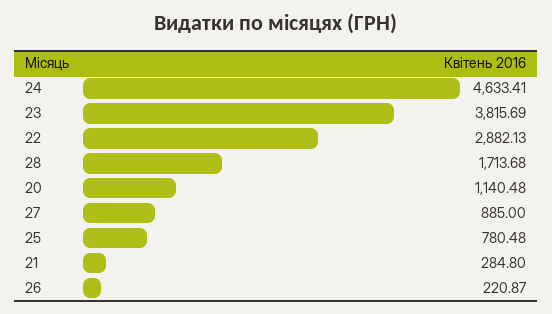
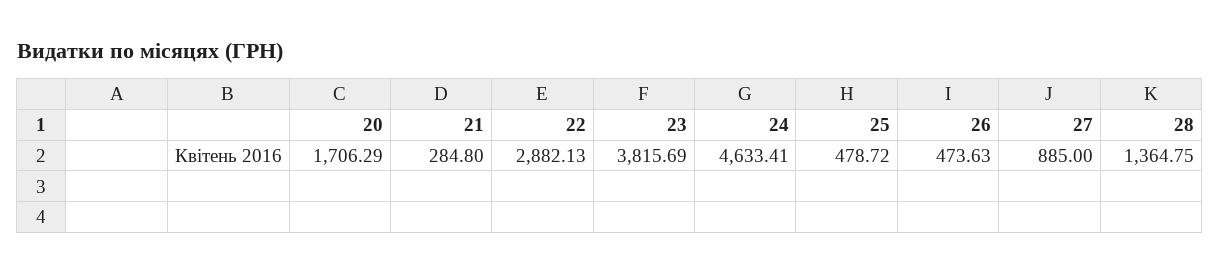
  {
    "24": 4633.41,
    "23": 3815.69,
    "22": 2882.13,
-   "28": 1713.68,
+   "28": 1364.75,
-   "20": 1140.48,
+   "20": 1706.29,
    "27": 885,
-   "25": 780.48,
+   "25": 478.72,
    "21": 284.8,
-   "26": 220.87
+   "26": 473.63
  }

